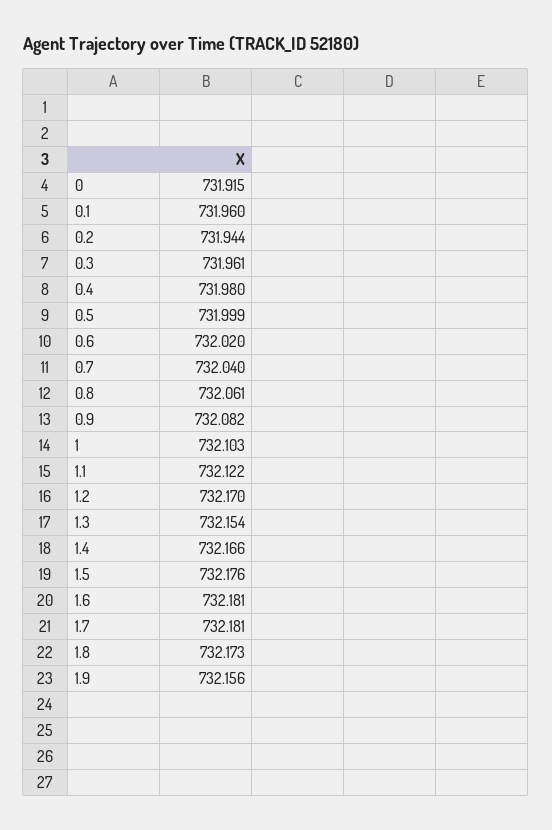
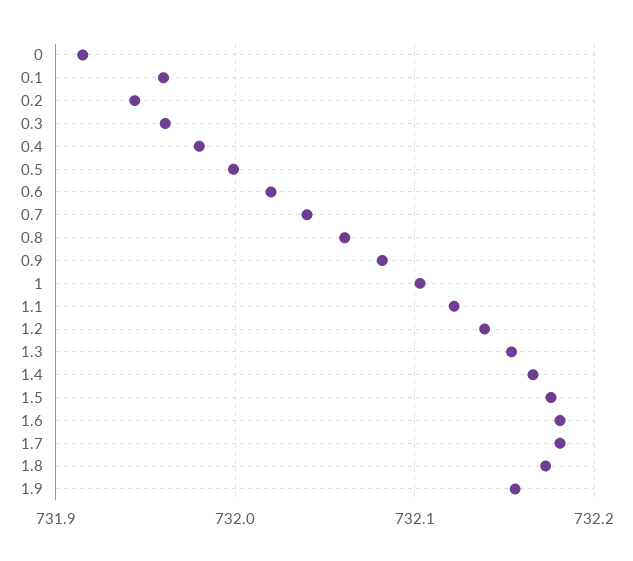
  {
    "0": 731.915,
    "0.1": 731.96,
    "0.2": 731.944,
    "0.3": 731.961,
    "0.4": 731.98,
    "0.5": 731.999,
    "0.6": 732.02,
    "0.7": 732.04,
    "0.8": 732.061,
    "0.9": 732.082,
    "1": 732.103,
    "1.1": 732.122,
-   "1.2": 732.17,
+   "1.2": 732.14,
    "1.3": 732.154,
    "1.4": 732.166,
    "1.5": 732.176,
    "1.6": 732.181,
    "1.7": 732.181,
    "1.8": 732.173,
    "1.9": 732.156
  }

